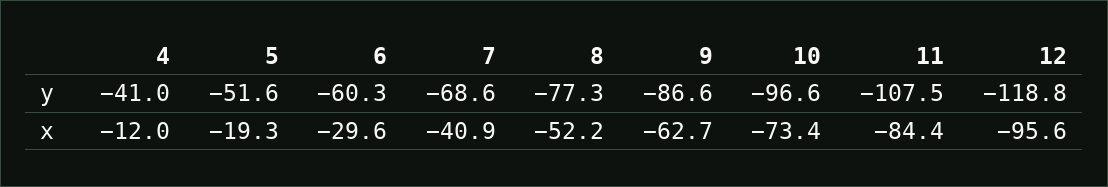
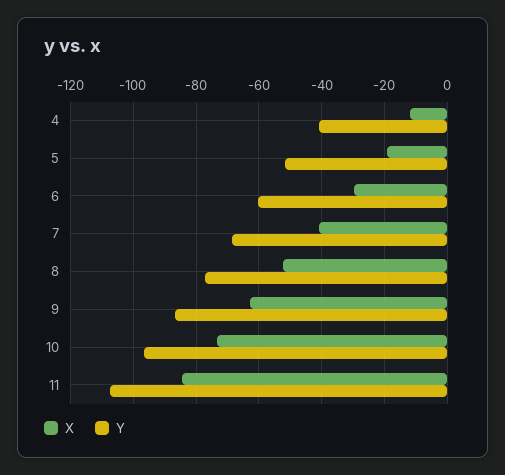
  {
    "y": {
      "4": -41,
      "5": -51.6,
      "6": -60.3,
      "7": -68.6,
      "8": -77.3,
      "9": -86.6,
      "10": -96.6,
-     "11": -107.5,
+     "11": -107.5
-     "12": -118.8
    },
    "x": {
      "4": -12,
      "5": -19.3,
      "6": -29.6,
      "7": -40.9,
      "8": -52.2,
      "9": -62.7,
      "10": -73.4,
-     "11": -84.4,
+     "11": -84.4
-     "12": -95.6
    }
  }

